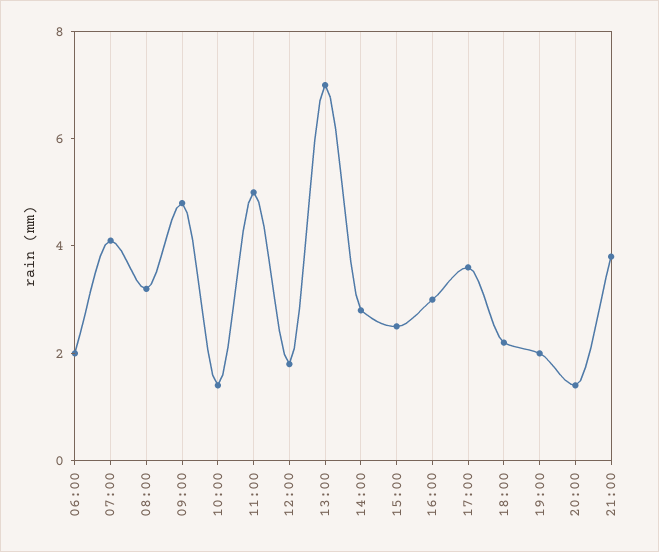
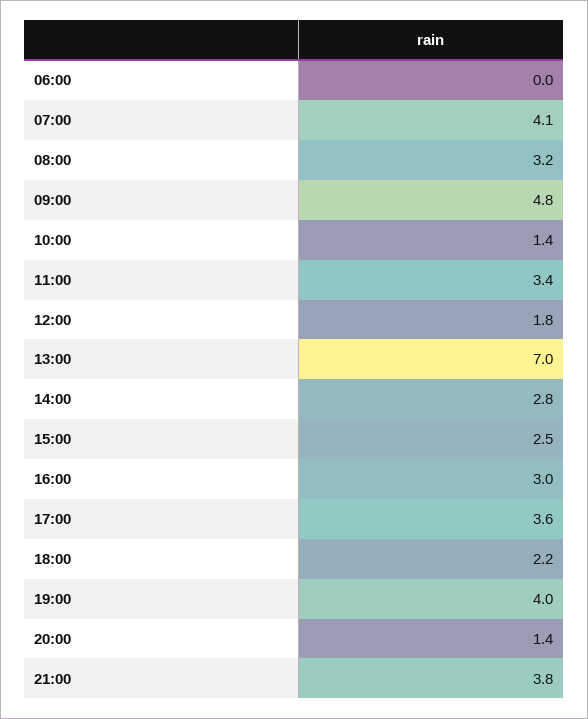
  {
-   "06:00": 2,
+   "06:00": 0,
    "07:00": 4.1,
    "08:00": 3.2,
    "09:00": 4.8,
    "10:00": 1.4,
-   "11:00": 5,
+   "11:00": 3.4,
    "12:00": 1.8,
    "13:00": 7,
    "14:00": 2.8,
    "15:00": 2.5,
    "16:00": 3,
    "17:00": 3.6,
    "18:00": 2.2,
-   "19:00": 2,
+   "19:00": 4,
    "20:00": 1.4,
    "21:00": 3.8
  }

